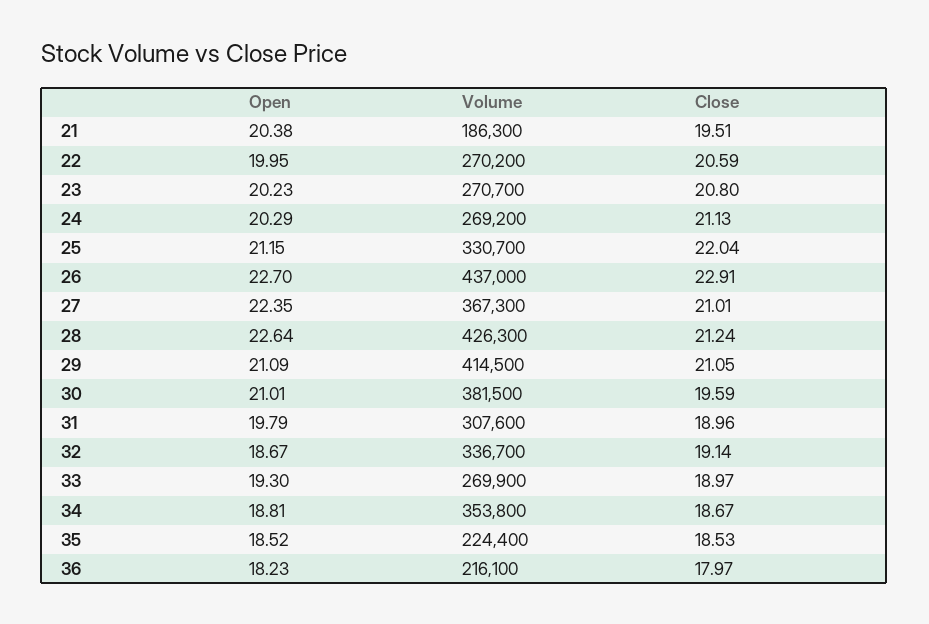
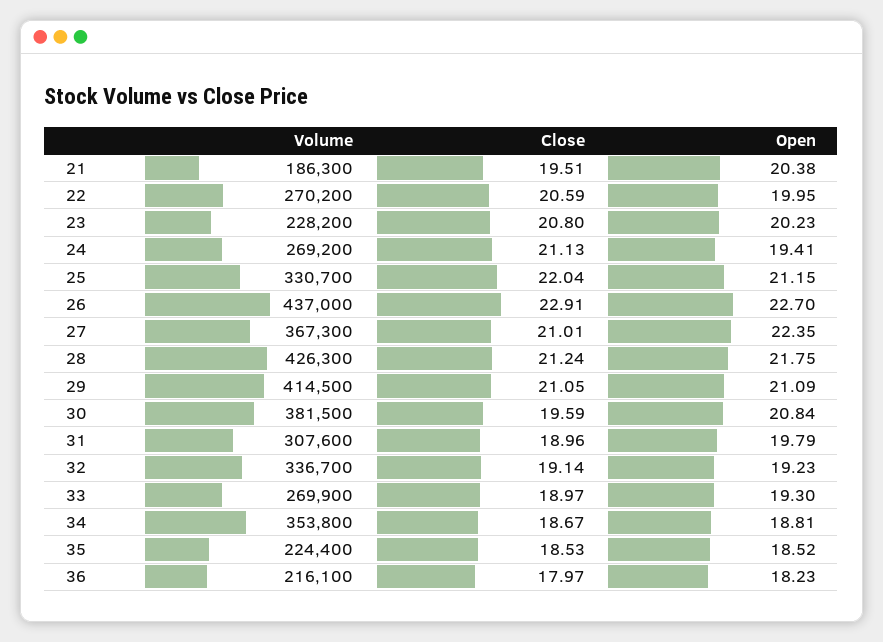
  {
    "Open": {
      "21": 20.38,
      "22": 19.95,
      "23": 20.23,
-     "24": 20.29,
+     "24": 19.41,
      "25": 21.15,
      "26": 22.7,
      "27": 22.35,
-     "28": 22.64,
+     "28": 21.75,
      "29": 21.09,
-     "30": 21.01,
+     "30": 20.84,
      "31": 19.79,
-     "32": 18.67,
+     "32": 19.23,
      "33": 19.3,
      "34": 18.81,
      "35": 18.52,
      "36": 18.23
    },
    "Volume": {
      "21": 186300,
      "22": 270200,
-     "23": 270700,
+     "23": 228200,
      "24": 269200,
      "25": 330700,
      "26": 437000,
      "27": 367300,
      "28": 426300,
      "29": 414500,
      "30": 381500,
      "31": 307600,
      "32": 336700,
      "33": 269900,
      "34": 353800,
      "35": 224400,
      "36": 216100
    },
    "Close": {
      "21": 19.51,
      "22": 20.59,
      "23": 20.8,
      "24": 21.13,
      "25": 22.04,
      "26": 22.91,
      "27": 21.01,
      "28": 21.24,
      "29": 21.05,
      "30": 19.59,
      "31": 18.96,
      "32": 19.14,
      "33": 18.97,
      "34": 18.67,
      "35": 18.53,
      "36": 17.97
    }
  }

